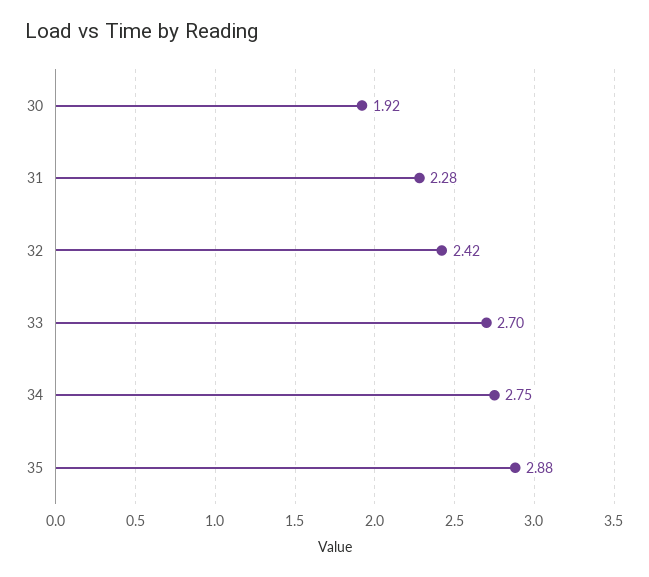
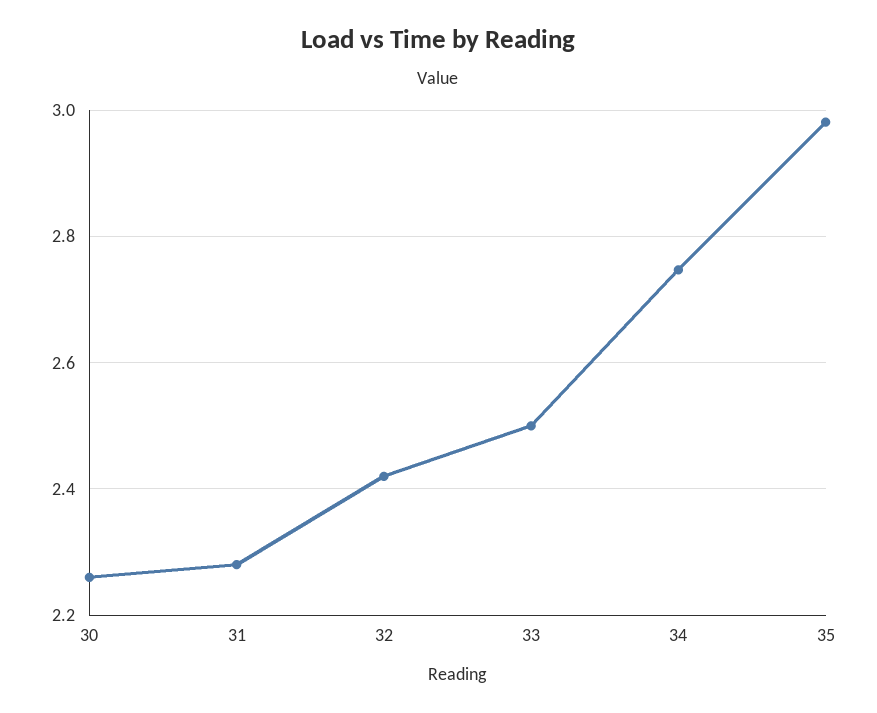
  {
-   "30": 1.92,
+   "30": 2.26,
    "31": 2.28,
    "32": 2.42,
-   "33": 2.7,
+   "33": 2.5,
    "34": 2.75,
-   "35": 2.88
+   "35": 2.98
  }

